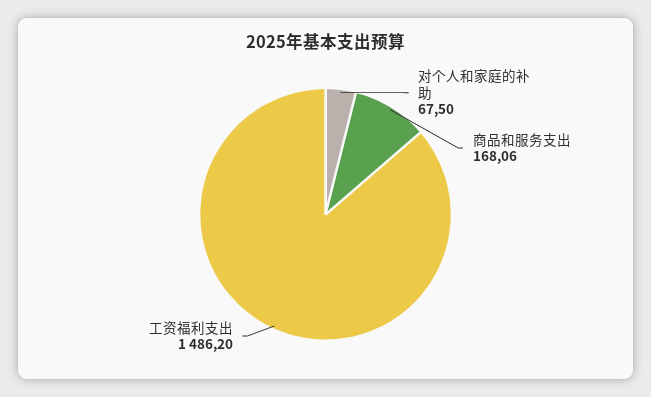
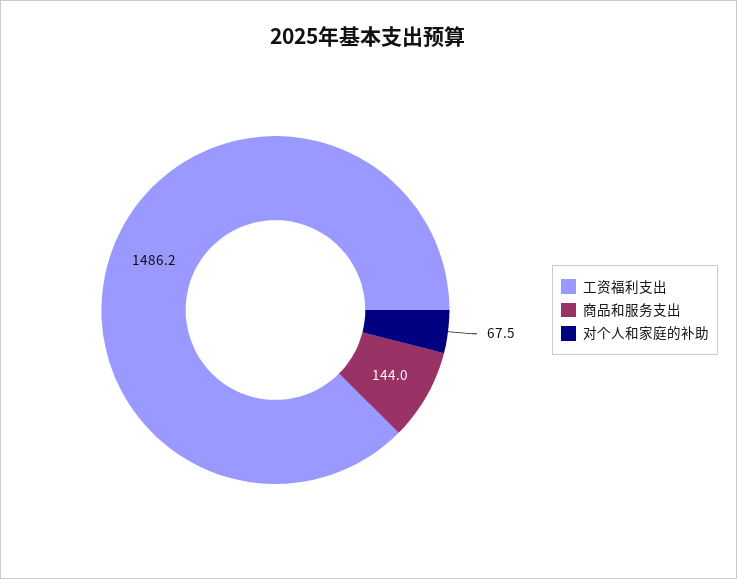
  {
    "对个人和家庭的补助": 67.5,
-   "商品和服务支出": 168.06,
+   "商品和服务支出": 144,
    "工资福利支出": 1486.2
  }

